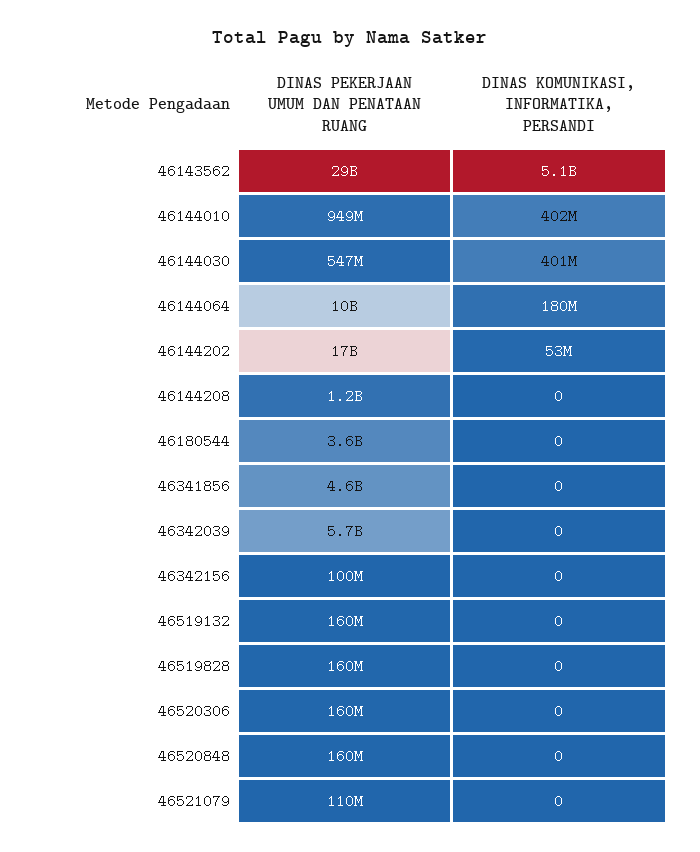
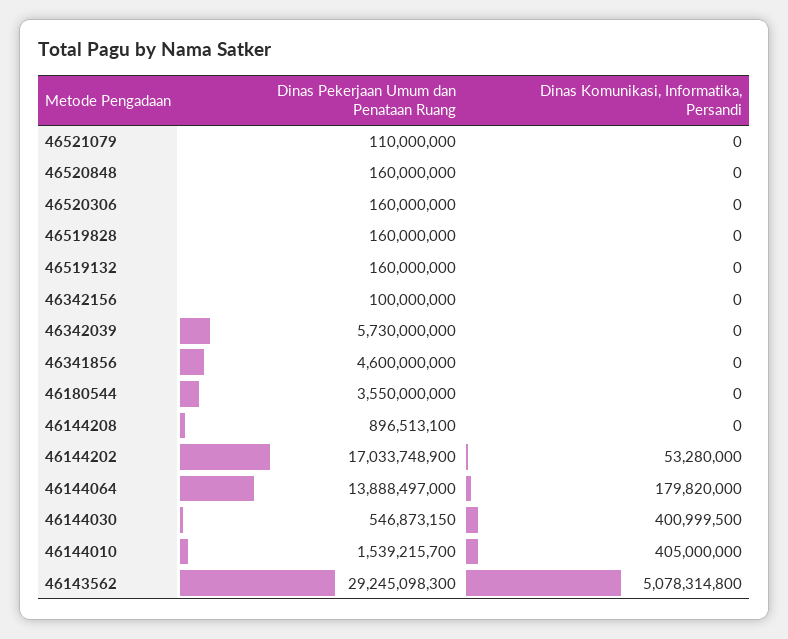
  {
    "DINAS PEKERJAAN UMUM DAN PENATAAN RUANG": {
      "46143562": 29245098300,
-     "46144010": 949000000,
+     "46144010": 1539215700,
      "46144030": 546873150,
-     "46144064": 10000000000,
+     "46144064": 13888497000,
      "46144202": 17033748900,
-     "46144208": 1200000000,
+     "46144208": 896513100,
      "46180544": 3550000000,
      "46341856": 4600000000,
      "46342039": 5730000000,
      "46342156": 100000000,
      "46519132": 160000000,
      "46519828": 160000000,
      "46520306": 160000000,
      "46520848": 160000000,
      "46521079": 110000000
    },
    "DINAS KOMUNIKASI, INFORMATIKA, PERSANDI": {
      "46143562": 5078314800,
-     "46144010": 402000000,
+     "46144010": 405000000,
      "46144030": 400999500,
      "46144064": 179820000,
      "46144202": 53280000,
      "46144208": 0,
      "46180544": 0,
      "46341856": 0,
      "46342039": 0,
      "46342156": 0,
      "46519132": 0,
      "46519828": 0,
      "46520306": 0,
      "46520848": 0,
      "46521079": 0
    }
  }

